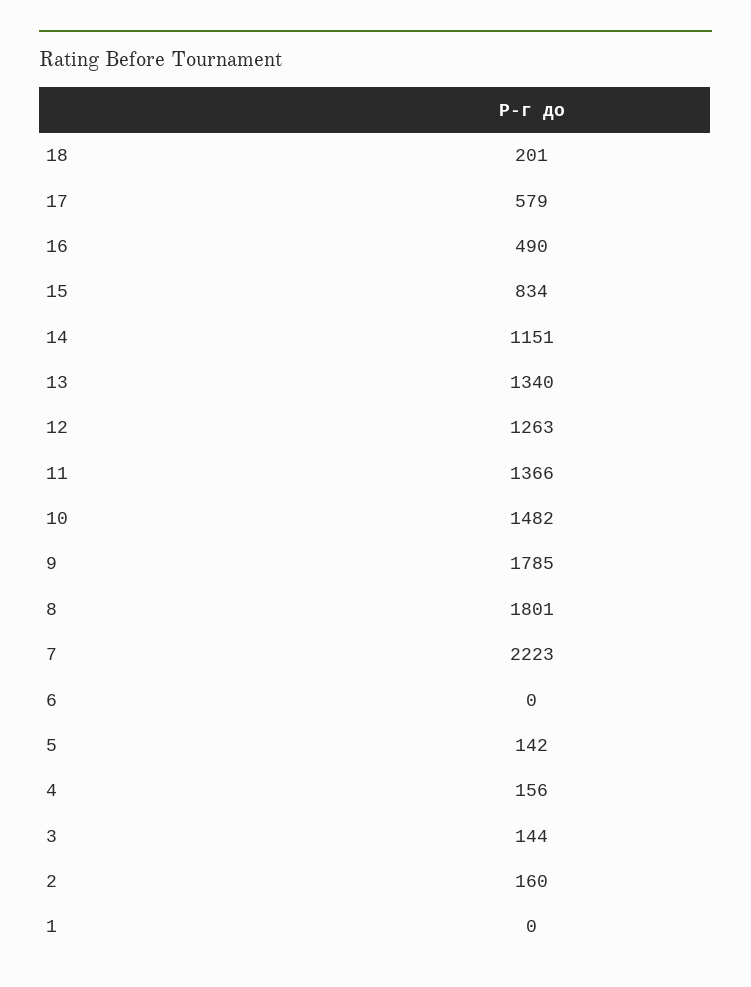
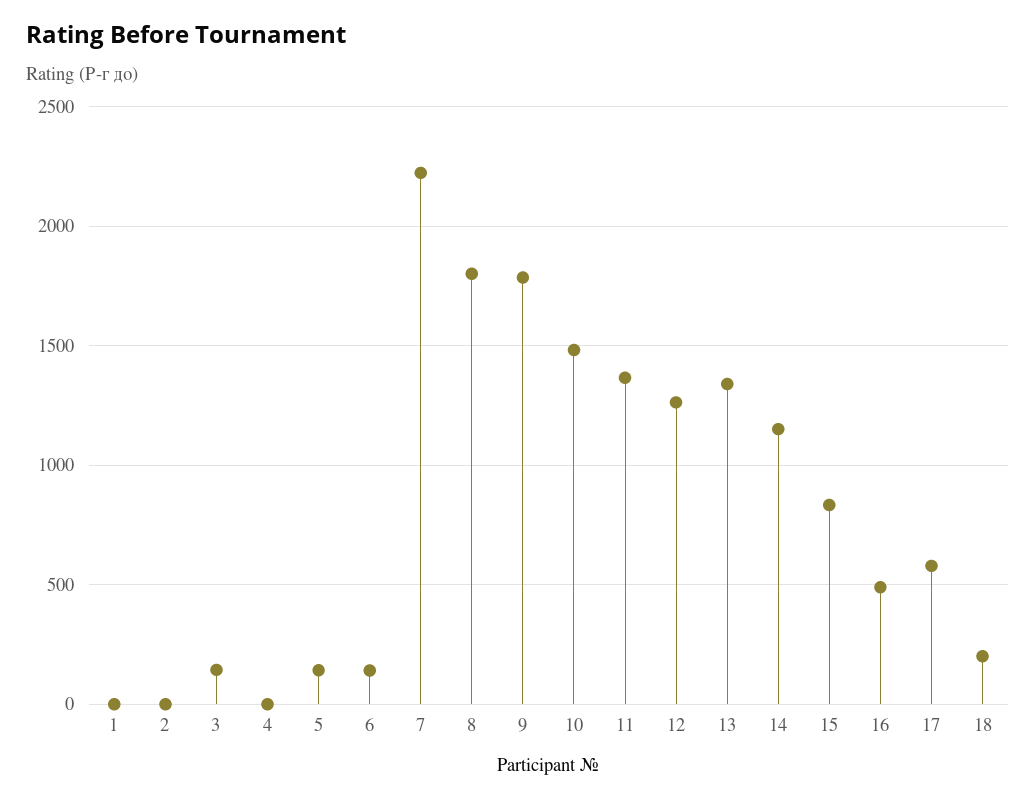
  {
    "18": 201,
    "17": 579,
    "16": 490,
    "15": 834,
    "14": 1151,
    "13": 1340,
    "12": 1263,
    "11": 1366,
    "10": 1482,
    "9": 1785,
    "8": 1801,
    "7": 2223,
-   "6": 0,
+   "6": 150,
    "5": 142,
-   "4": 156,
+   "4": 0,
    "3": 144,
-   "2": 160,
+   "2": 0,
    "1": 0
  }

